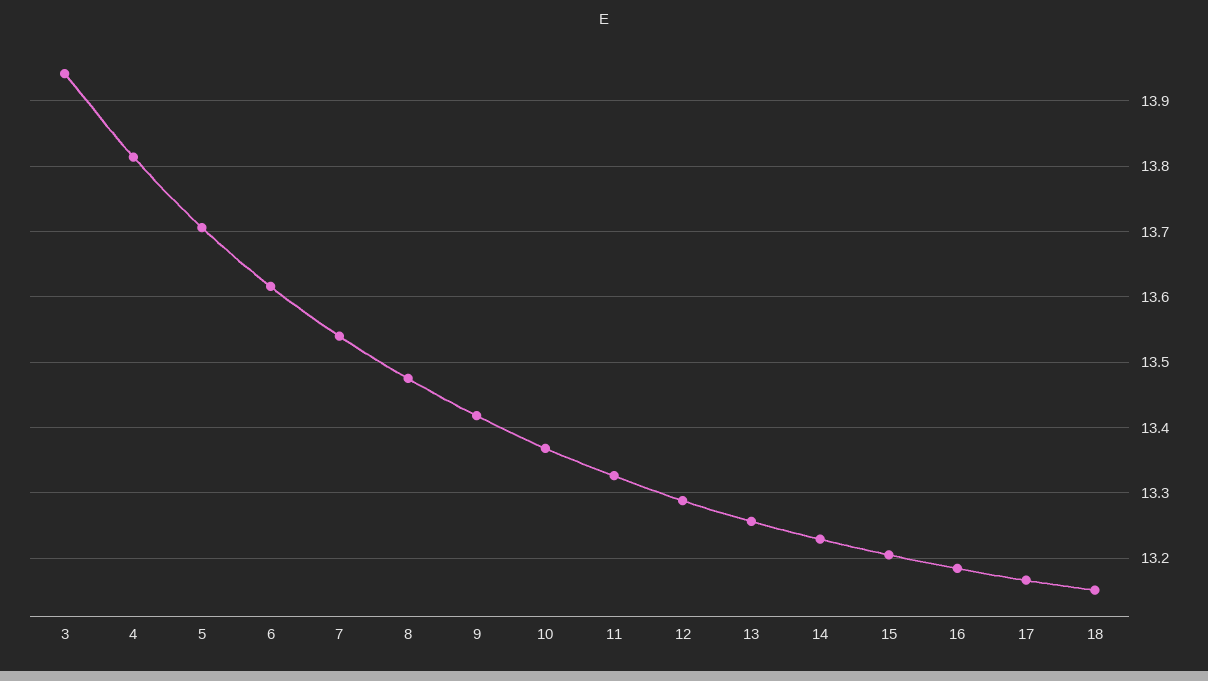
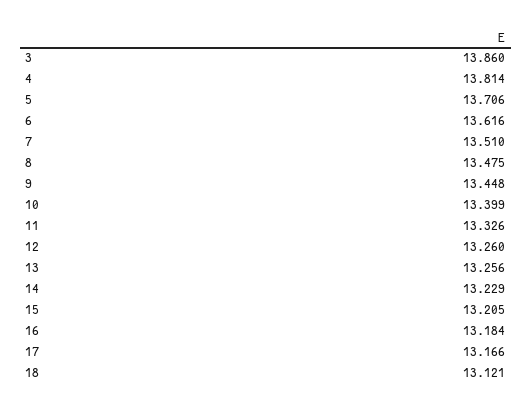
  {
-   "3": 13.94,
+   "3": 13.86,
    "4": 13.814,
    "5": 13.706,
    "6": 13.616,
-   "7": 13.54,
+   "7": 13.51,
    "8": 13.475,
-   "9": 13.42,
+   "9": 13.448,
-   "10": 13.37,
+   "10": 13.399,
    "11": 13.326,
-   "12": 13.29,
+   "12": 13.26,
    "13": 13.256,
    "14": 13.229,
    "15": 13.205,
    "16": 13.184,
    "17": 13.166,
-   "18": 13.15
+   "18": 13.121
  }

